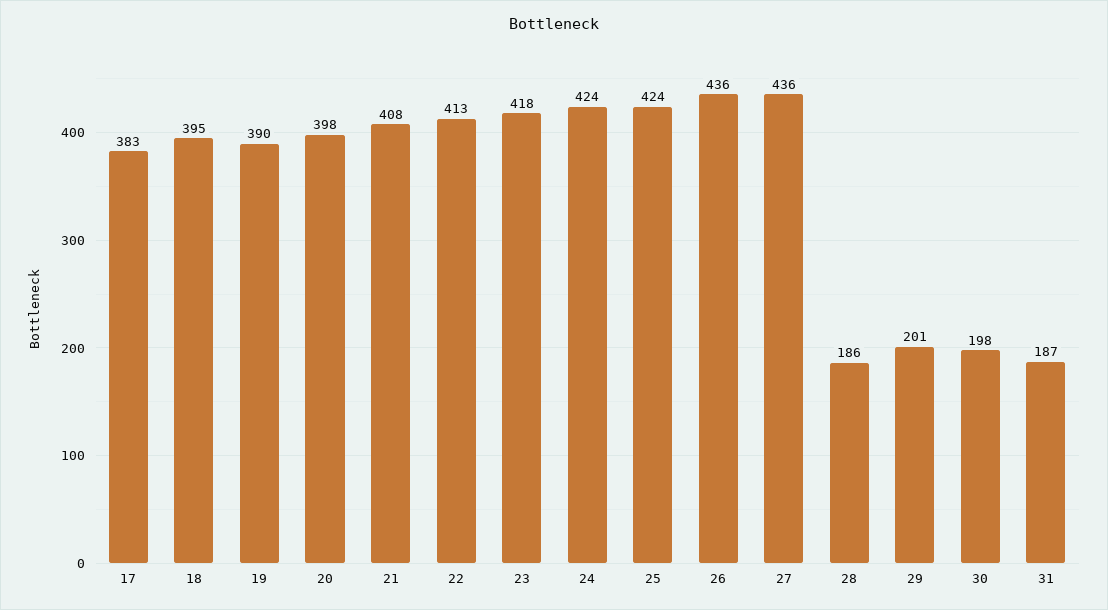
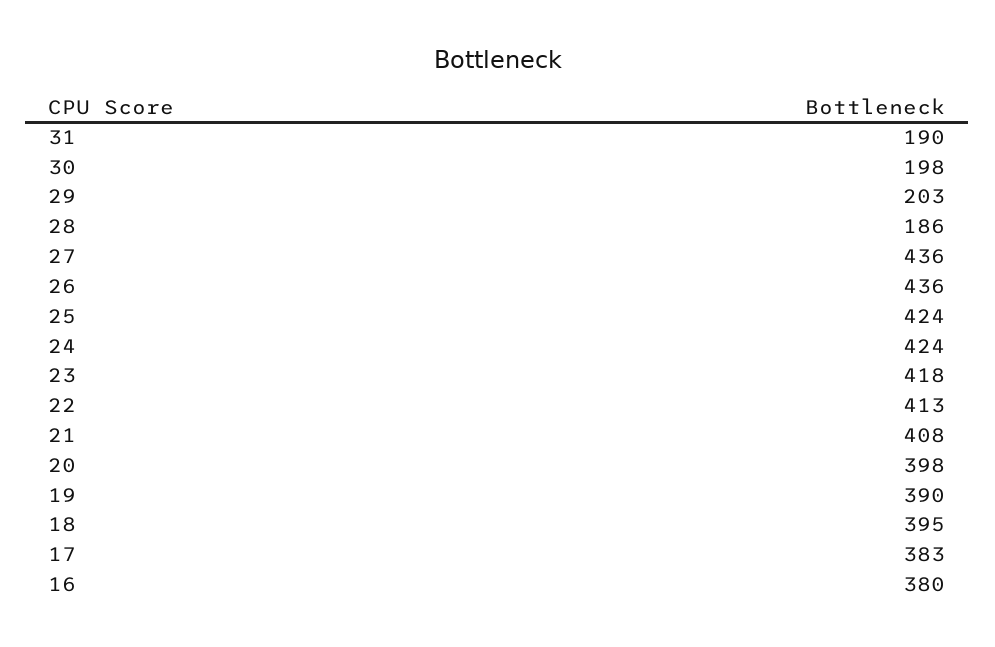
  {
    "17": 383,
    "18": 395,
    "19": 390,
    "20": 398,
    "21": 408,
    "22": 413,
    "23": 418,
    "24": 424,
    "25": 424,
    "26": 436,
    "27": 436,
    "28": 186,
-   "29": 201,
+   "29": 203,
    "30": 198,
-   "31": 187
+   "31": 190,
+   "16": 380
  }

